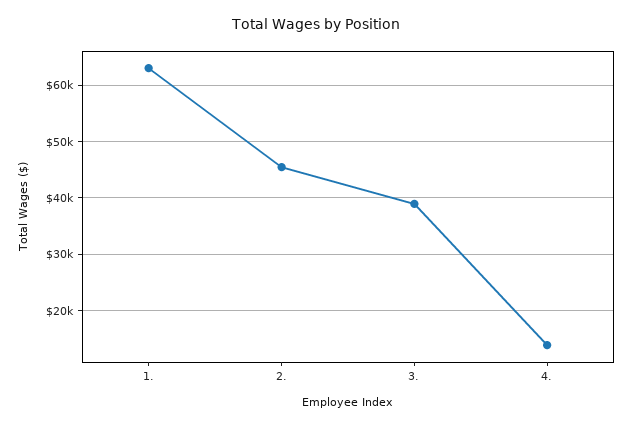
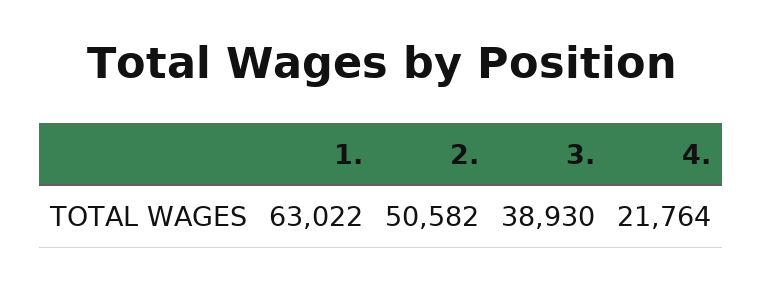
  {
    "1.": 63022,
-   "2.": 46000,
+   "2.": 50582,
    "3.": 38930,
-   "4.": 14000
+   "4.": 21764
  }

